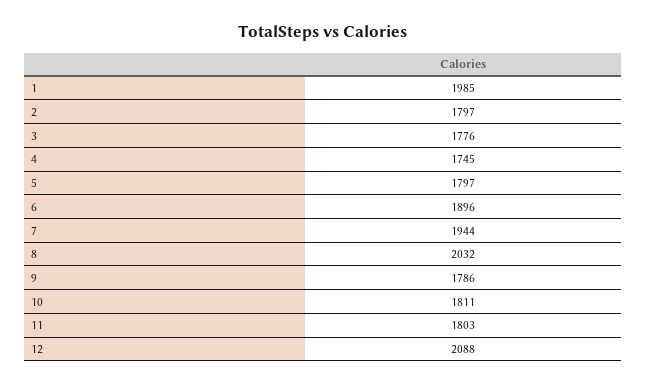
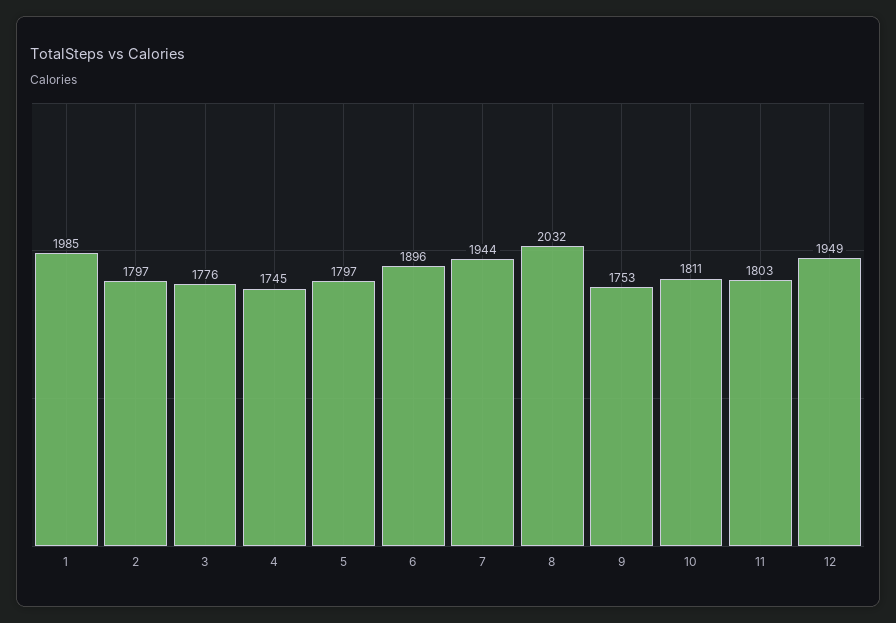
  {
    "1": 1985,
    "2": 1797,
    "3": 1776,
    "4": 1745,
    "5": 1797,
    "6": 1896,
    "7": 1944,
    "8": 2032,
-   "9": 1786,
+   "9": 1753,
    "10": 1811,
    "11": 1803,
-   "12": 2088
+   "12": 1949
  }

